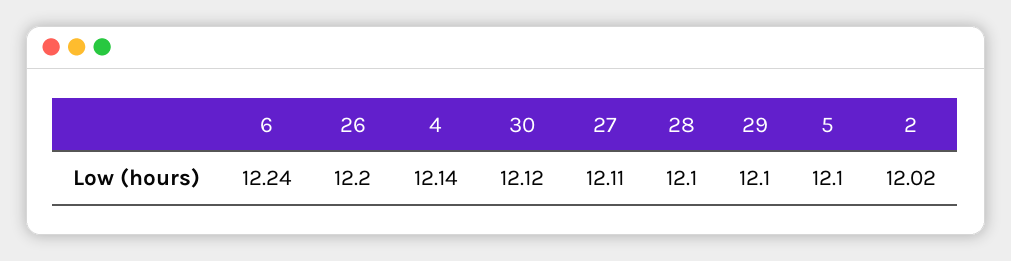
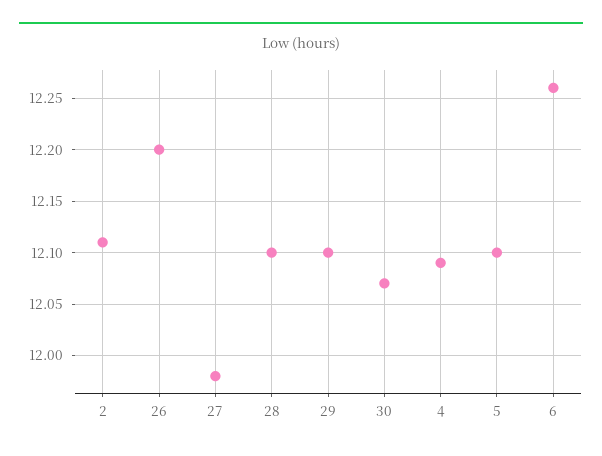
  {
-   "6": 12.24,
+   "6": 12.26,
    "26": 12.2,
-   "4": 12.14,
+   "4": 12.09,
-   "30": 12.12,
+   "30": 12.07,
-   "27": 12.11,
+   "27": 11.98,
    "28": 12.1,
    "29": 12.1,
    "5": 12.1,
-   "2": 12.02
+   "2": 12.11
  }

